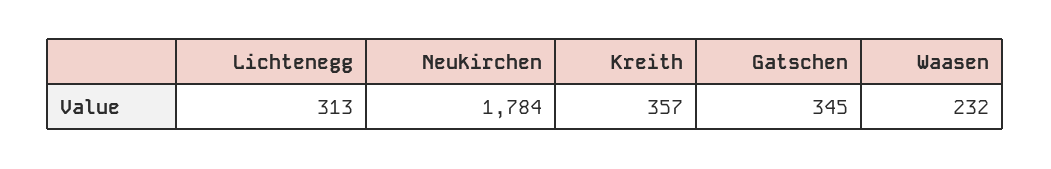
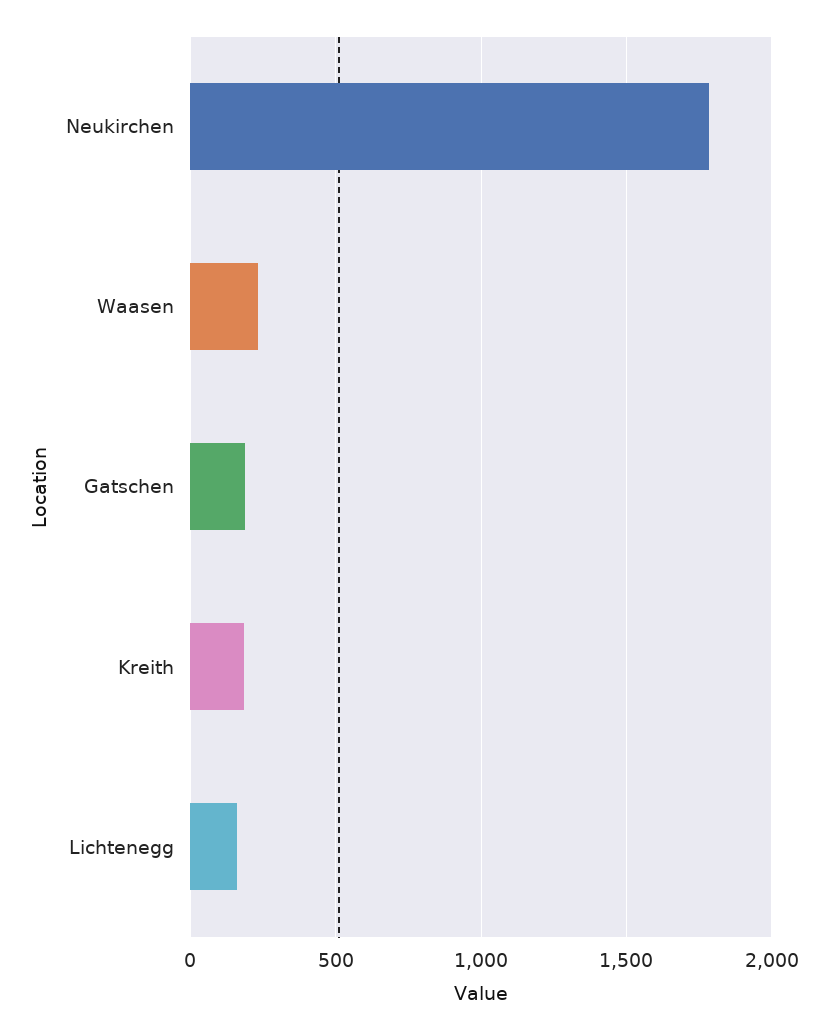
  {
-   "Lichtenegg": 313,
+   "Lichtenegg": 150,
    "Neukirchen": 1784,
-   "Kreith": 357,
+   "Kreith": 200,
-   "Gatschen": 345,
+   "Gatschen": 200,
    "Waasen": 232
  }

